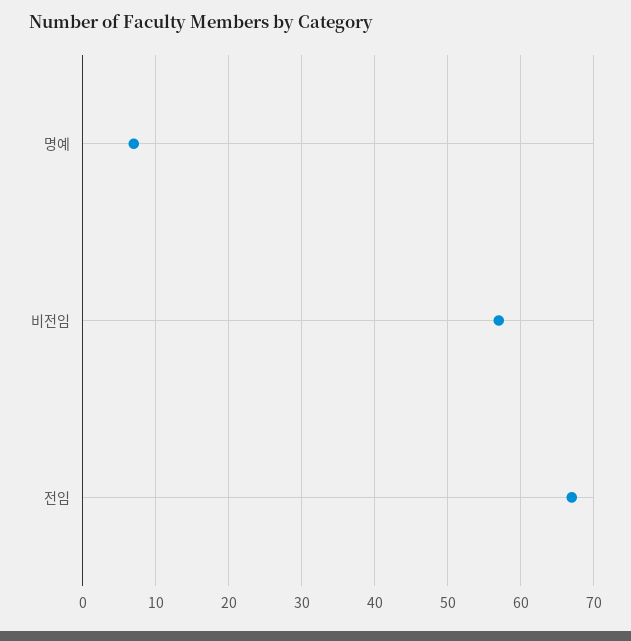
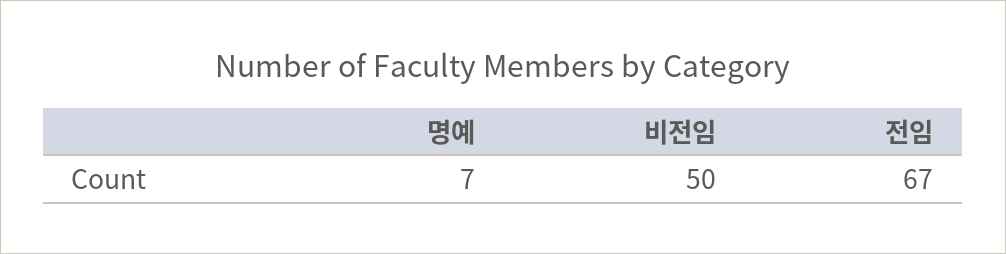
  {
    "명예": 7,
-   "비전임": 57,
+   "비전임": 50,
    "전임": 67
  }

